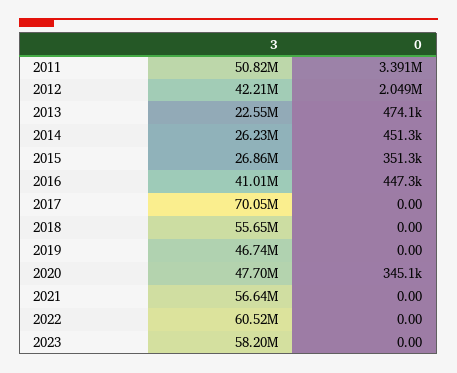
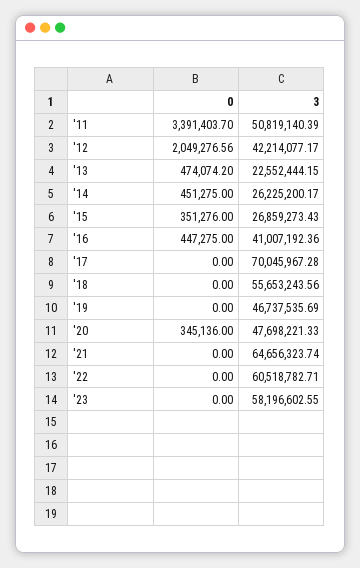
  {
    "3": {
      "2011": 50819140.39,
      "2012": 42214077.17,
      "2013": 22552444.15,
      "2014": 26225200.17,
      "2015": 26859273.43,
      "2016": 41007192.36,
      "2017": 70045967.28,
      "2018": 55653243.56,
      "2019": 46737535.69,
      "2020": 47698221.33,
-     "2021": 56640000,
+     "2021": 64656323.74,
      "2022": 60518782.71,
      "2023": 58196602.55
    },
    "0": {
      "2011": 3391403.7,
      "2012": 2049276.56,
      "2013": 474074.2,
      "2014": 451275,
      "2015": 351276,
      "2016": 447275,
      "2017": 0,
      "2018": 0,
      "2019": 0,
      "2020": 345136,
      "2021": 0,
      "2022": 0,
      "2023": 0
    }
  }

